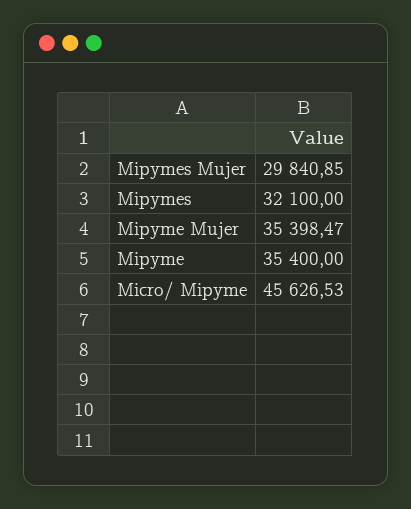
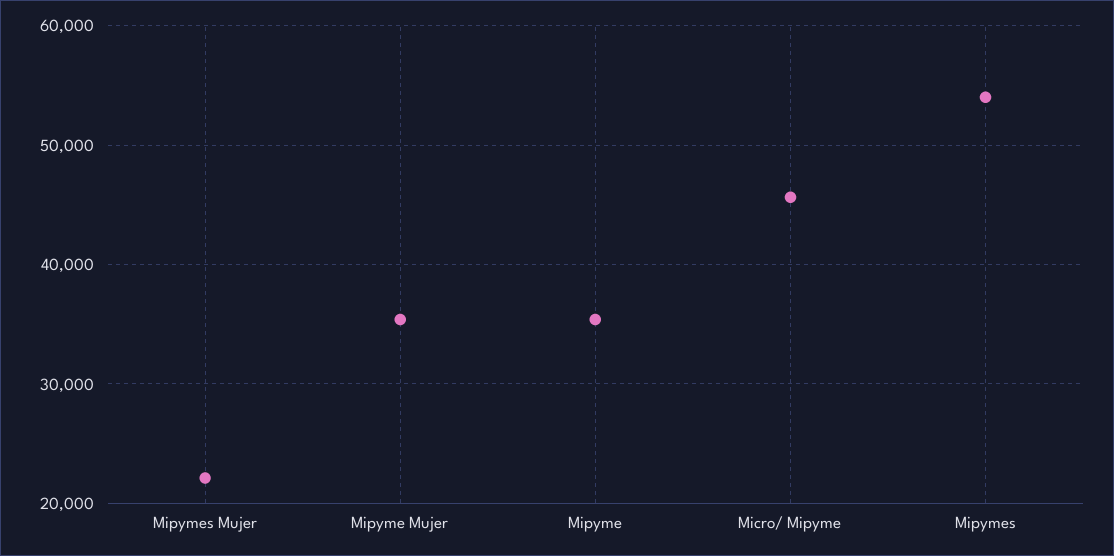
  {
-   "Mipymes Mujer": 29840.85,
+   "Mipymes Mujer": 22000,
-   "Mipymes": 32100,
+   "Mipymes": 54000,
    "Mipyme Mujer": 35398.47,
    "Mipyme": 35400,
    "Micro/ Mipyme": 45626.53
  }

